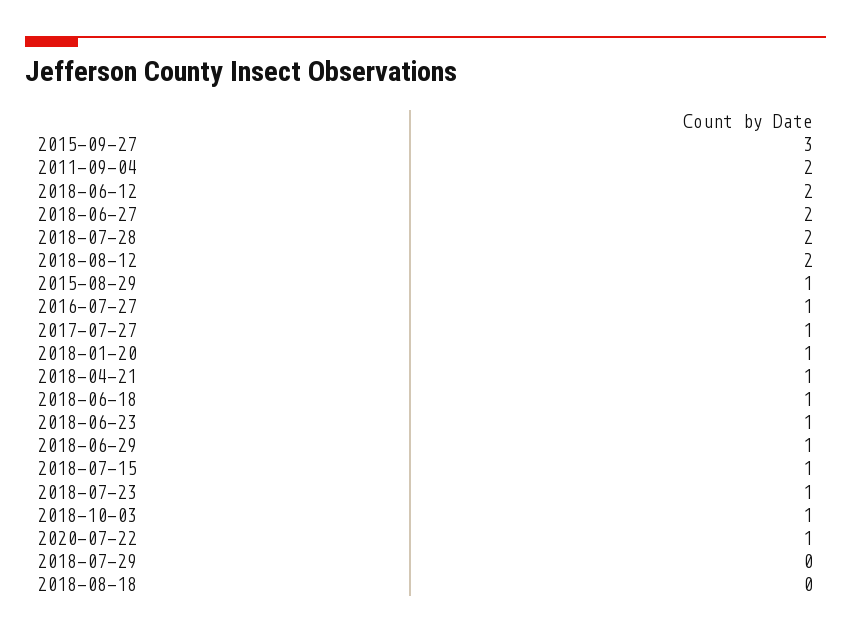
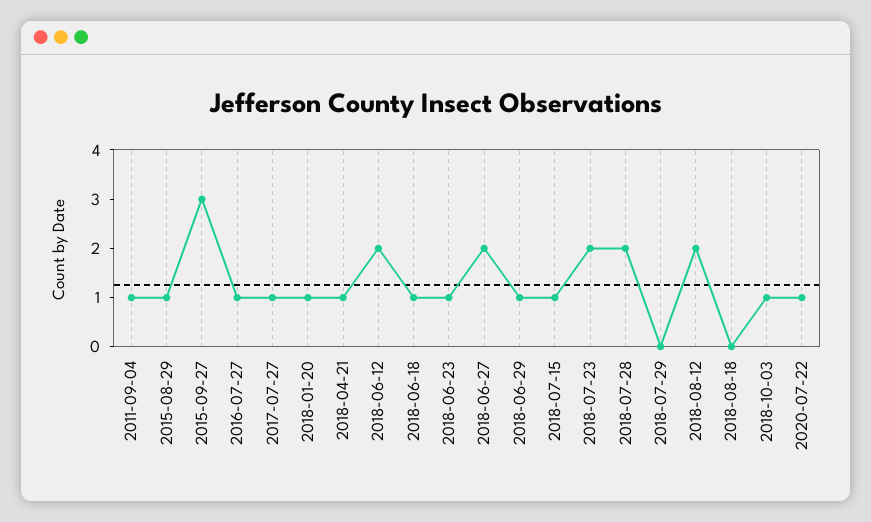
  {
    "2015-09-27": 3,
-   "2011-09-04": 2,
+   "2011-09-04": 1,
    "2018-06-12": 2,
    "2018-06-27": 2,
    "2018-07-28": 2,
    "2018-08-12": 2,
    "2015-08-29": 1,
    "2016-07-27": 1,
    "2017-07-27": 1,
    "2018-01-20": 1,
    "2018-04-21": 1,
    "2018-06-18": 1,
    "2018-06-23": 1,
    "2018-06-29": 1,
    "2018-07-15": 1,
-   "2018-07-23": 1,
+   "2018-07-23": 2,
    "2018-10-03": 1,
    "2020-07-22": 1,
    "2018-07-29": 0,
    "2018-08-18": 0
  }

